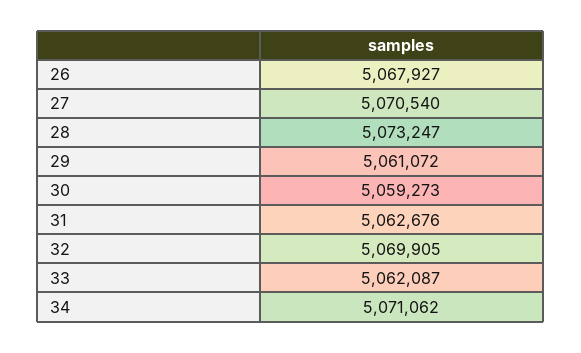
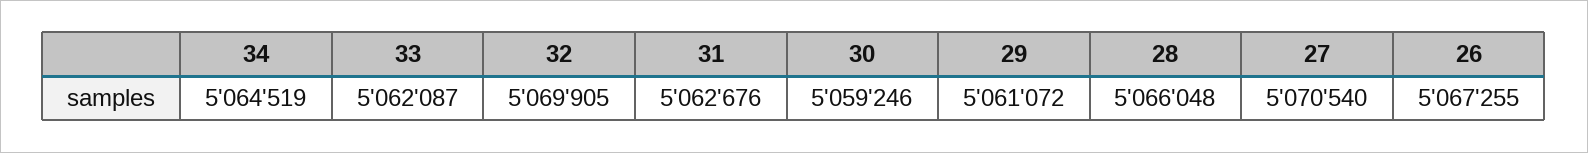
  {
-   "26": 5067927,
+   "26": 5067255,
    "27": 5070540,
-   "28": 5073247,
+   "28": 5066048,
    "29": 5061072,
-   "30": 5059273,
+   "30": 5059246,
    "31": 5062676,
    "32": 5069905,
    "33": 5062087,
-   "34": 5071062
+   "34": 5064519
  }

